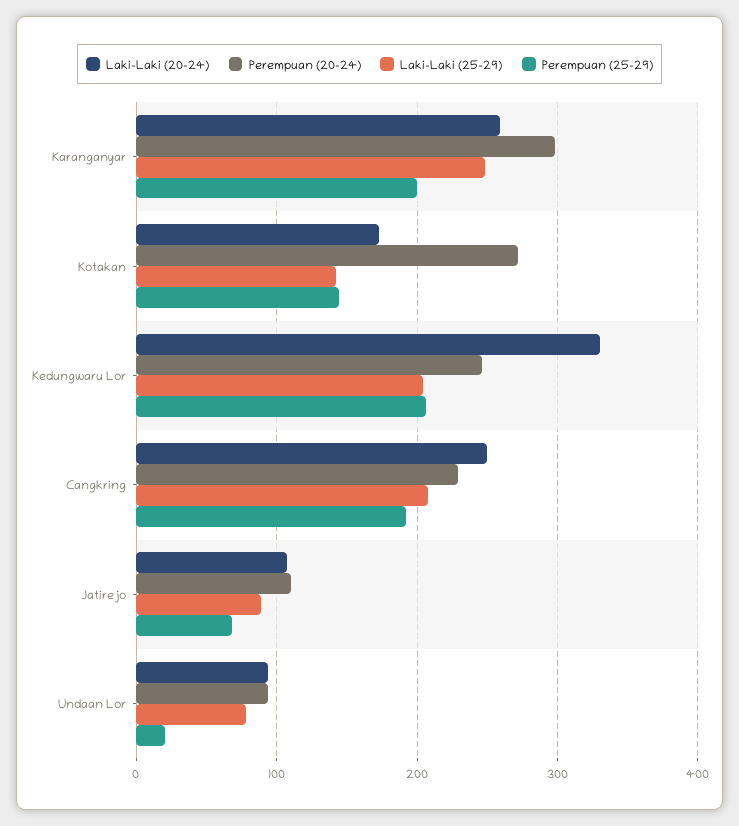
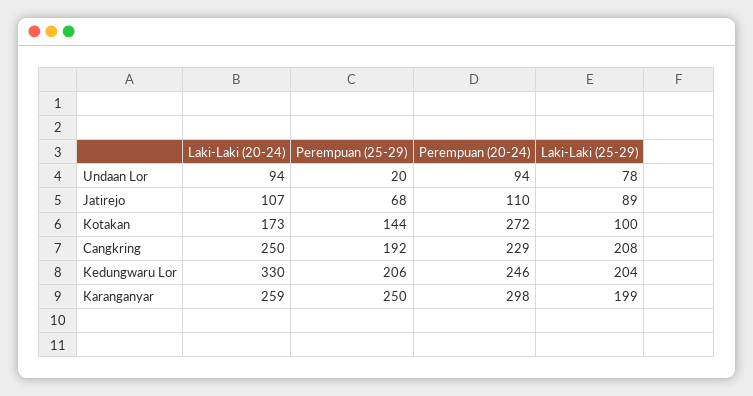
  {
    "Laki-Laki (20-24)": {
      "Karanganyar": 259,
      "Kotakan": 173,
      "Kedungwaru Lor": 330,
      "Cangkring": 250,
      "Jatirejo": 107,
      "Undaan Lor": 94
    },
    "Perempuan (20-24)": {
      "Karanganyar": 298,
      "Kotakan": 272,
      "Kedungwaru Lor": 246,
      "Cangkring": 229,
      "Jatirejo": 110,
      "Undaan Lor": 94
    },
    "Laki-Laki (25-29)": {
-     "Karanganyar": 250,
+     "Karanganyar": 199,
-     "Kotakan": 140,
+     "Kotakan": 100,
      "Kedungwaru Lor": 204,
      "Cangkring": 208,
      "Jatirejo": 89,
      "Undaan Lor": 78
    },
    "Perempuan (25-29)": {
-     "Karanganyar": 200,
+     "Karanganyar": 250,
      "Kotakan": 144,
      "Kedungwaru Lor": 206,
      "Cangkring": 192,
      "Jatirejo": 68,
      "Undaan Lor": 20
    }
  }

